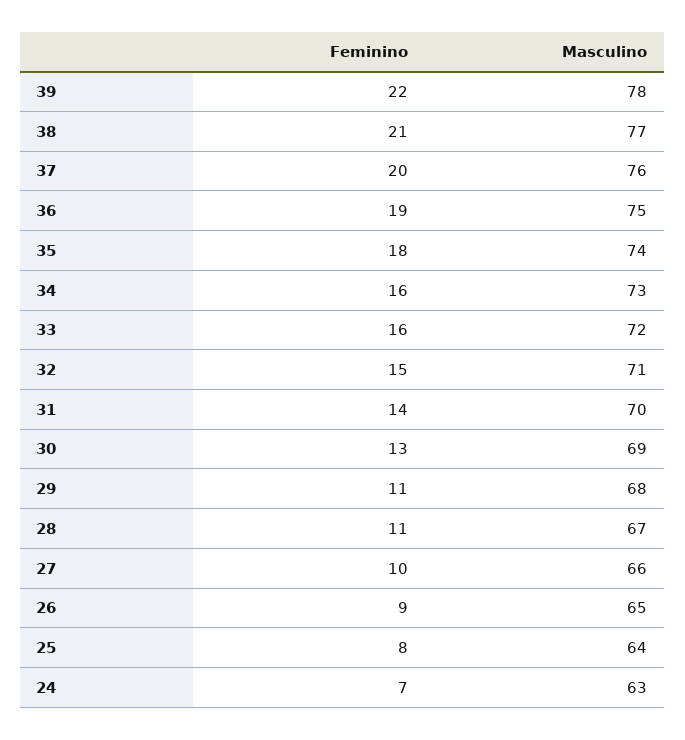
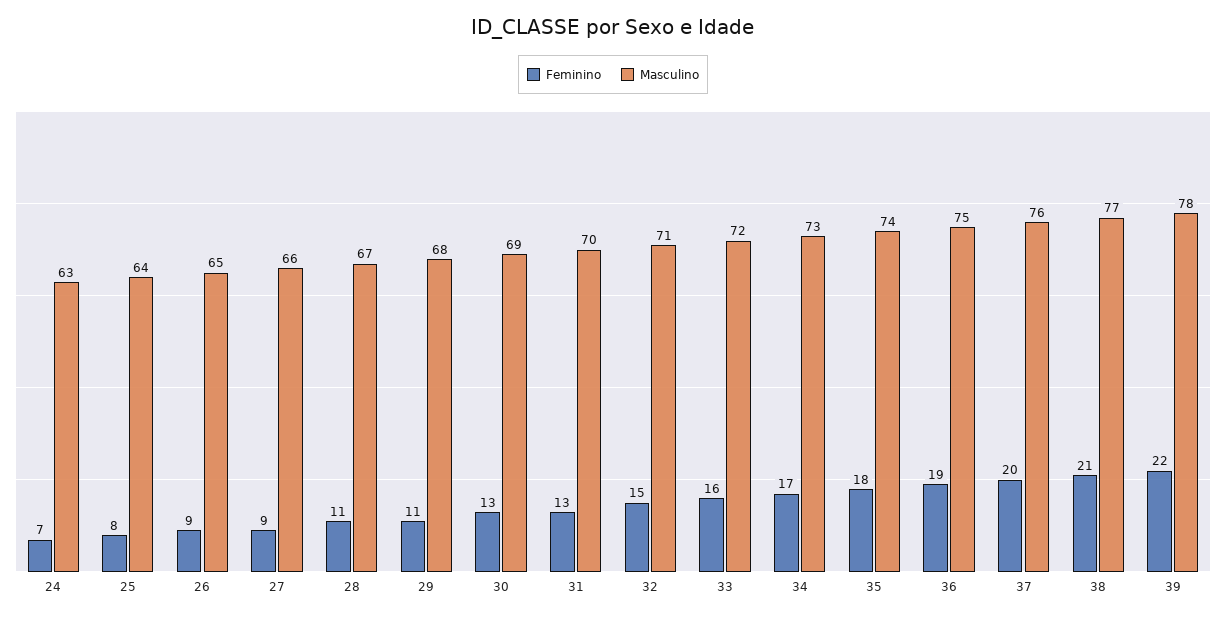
  {
    "Feminino": {
      "39": 22,
      "38": 21,
      "37": 20,
      "36": 19,
      "35": 18,
-     "34": 16,
+     "34": 17,
      "33": 16,
      "32": 15,
-     "31": 14,
+     "31": 13,
      "30": 13,
      "29": 11,
      "28": 11,
-     "27": 10,
+     "27": 9,
      "26": 9,
      "25": 8,
      "24": 7
    },
    "Masculino": {
      "39": 78,
      "38": 77,
      "37": 76,
      "36": 75,
      "35": 74,
      "34": 73,
      "33": 72,
      "32": 71,
      "31": 70,
      "30": 69,
      "29": 68,
      "28": 67,
      "27": 66,
      "26": 65,
      "25": 64,
      "24": 63
    }
  }

